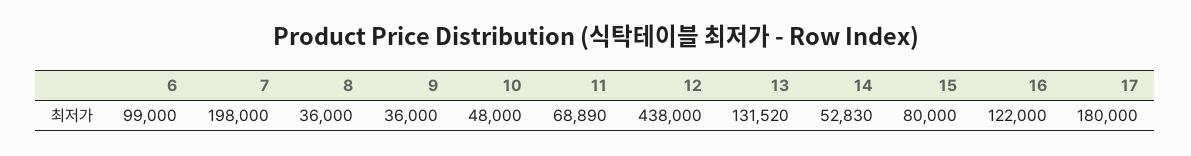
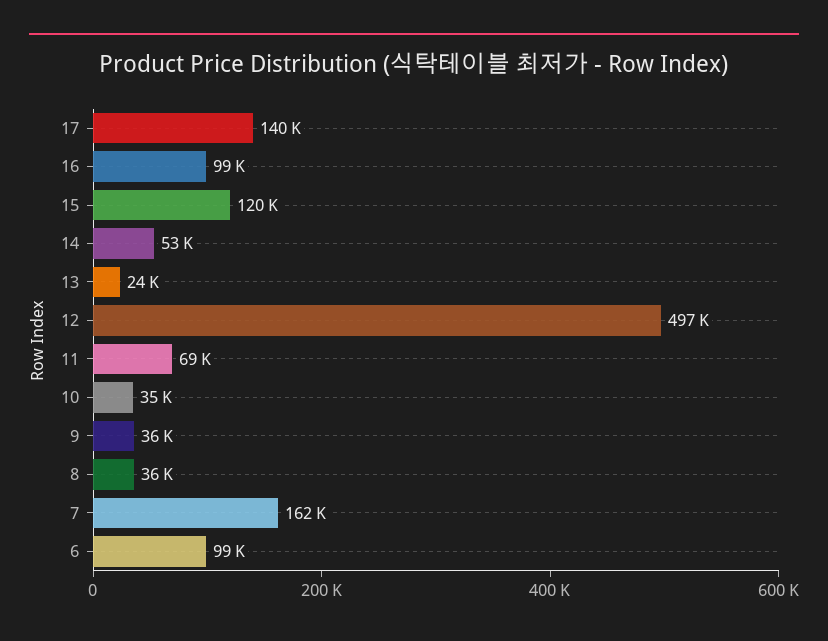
  {
    "6": 99000,
-   "7": 198000,
+   "7": 162000,
    "8": 36000,
    "9": 36000,
-   "10": 48000,
+   "10": 35000,
    "11": 68890,
-   "12": 438000,
+   "12": 497000,
-   "13": 131520,
+   "13": 24000,
    "14": 52830,
-   "15": 80000,
+   "15": 120000,
-   "16": 122000,
+   "16": 99000,
-   "17": 180000
+   "17": 140000
  }

